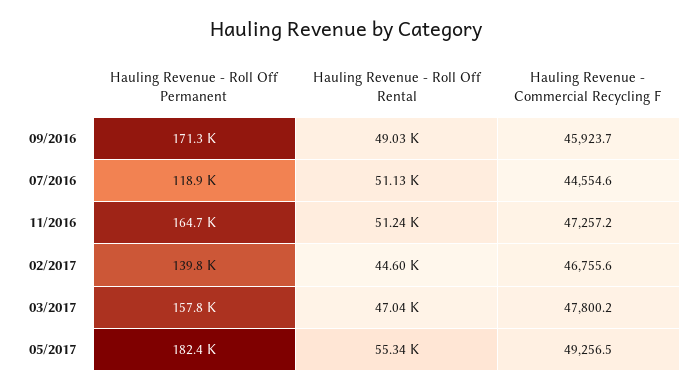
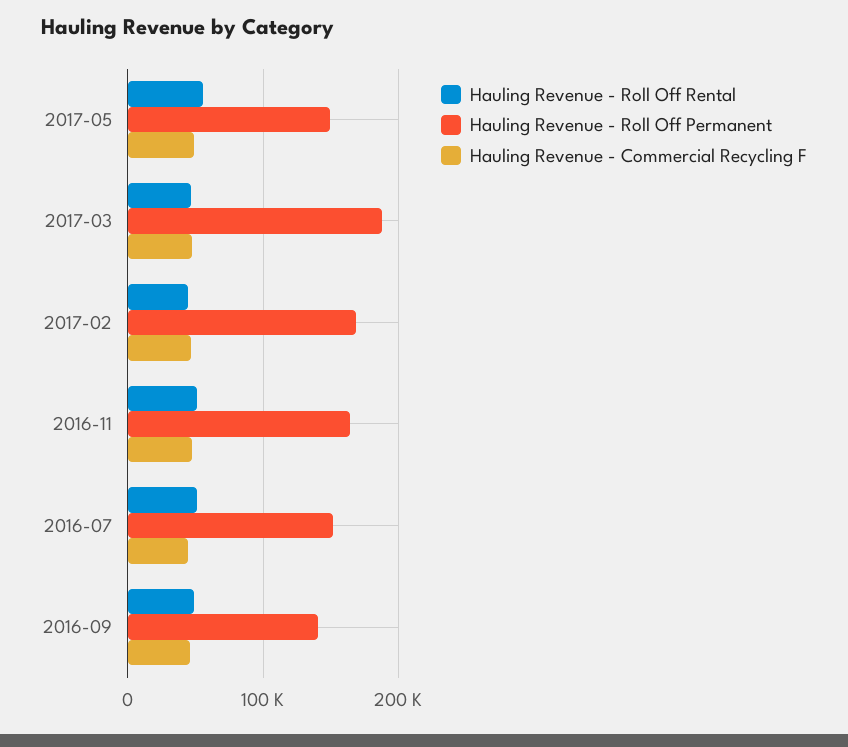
  {
    "Hauling Revenue - Roll Off Permanent": {
-     "09/2016": 171300,
+     "09/2016": 140000,
-     "07/2016": 118900,
+     "07/2016": 150000,
      "11/2016": 164700,
-     "02/2017": 139800,
+     "02/2017": 170000,
-     "03/2017": 157800,
+     "03/2017": 190000,
-     "05/2017": 182400
+     "05/2017": 150000
    },
    "Hauling Revenue - Roll Off Rental": {
      "09/2016": 49030,
      "07/2016": 51130,
      "11/2016": 51240,
      "02/2017": 44600,
      "03/2017": 47040,
      "05/2017": 55340
    },
    "Hauling Revenue - Commercial Recycling F": {
      "09/2016": 45923.7,
      "07/2016": 44554.6,
      "11/2016": 47257.2,
      "02/2017": 46755.6,
      "03/2017": 47800.2,
      "05/2017": 49256.5
    }
  }

